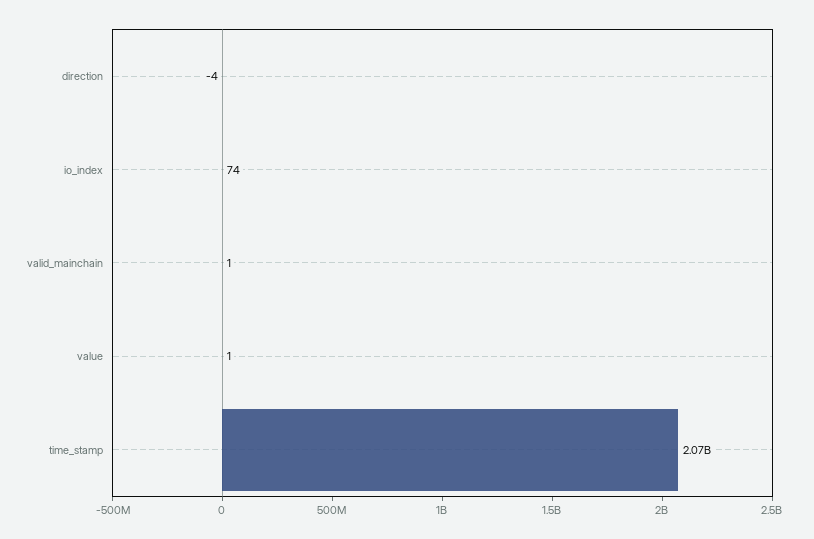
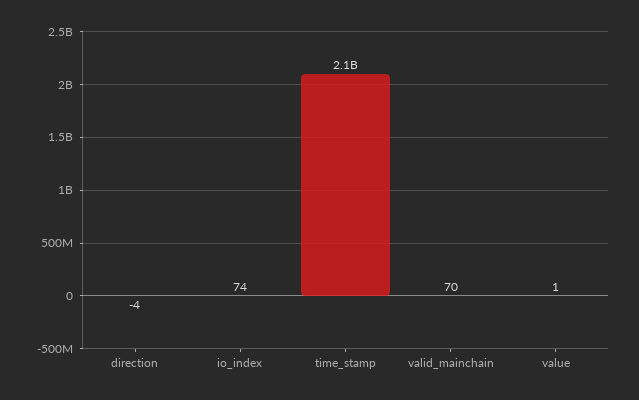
  {
    "direction": -4,
    "io_index": 74,
-   "valid_mainchain": 1,
+   "valid_mainchain": 70,
    "value": 1,
    "time_stamp": 2070000000
  }

